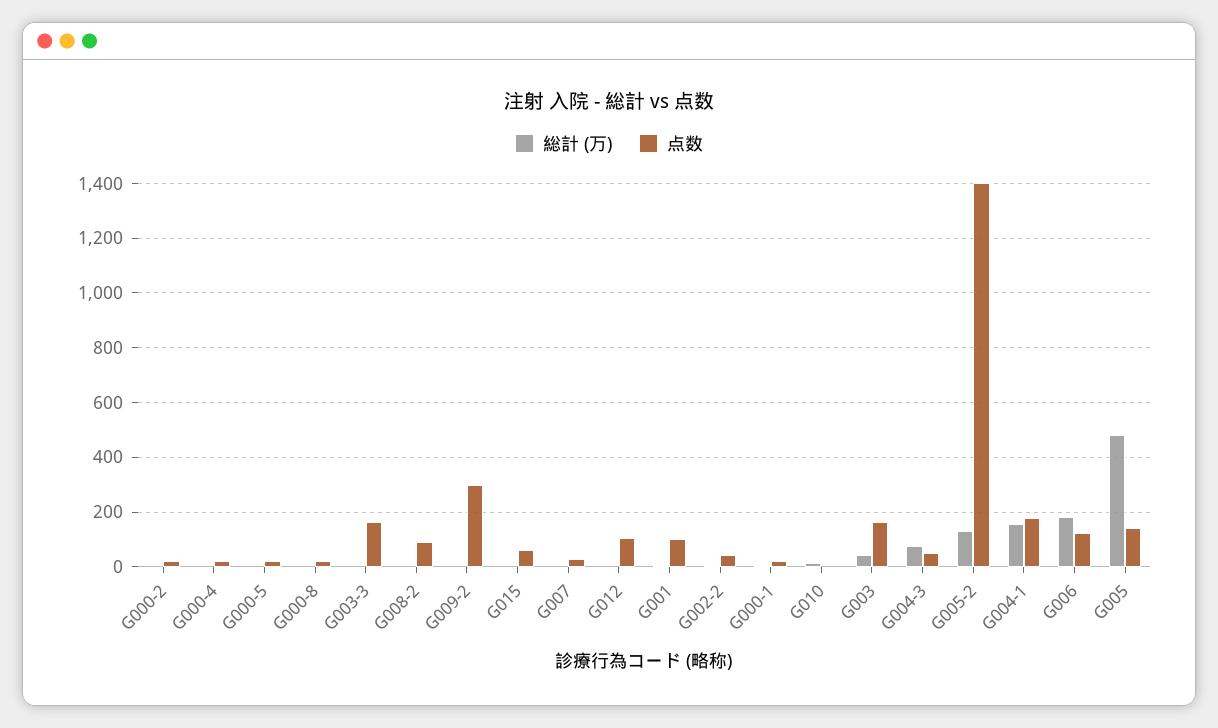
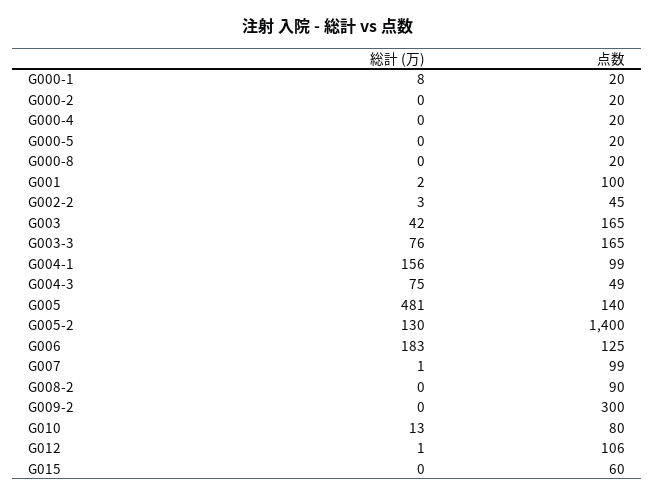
  {
    "総計 (万)": {
      "G000-2": 0,
      "G000-4": 0,
      "G000-5": 0,
      "G000-8": 0,
-     "G003-3": 0,
+     "G003-3": 76,
      "G008-2": 0,
      "G009-2": 0,
      "G015": 0,
      "G007": 1,
      "G012": 1,
      "G001": 2,
      "G002-2": 3,
      "G000-1": 8,
      "G010": 13,
      "G003": 42,
      "G004-3": 75,
      "G005-2": 130,
      "G004-1": 156,
      "G006": 183,
      "G005": 481
    },
    "点数": {
      "G000-2": 20,
      "G000-4": 20,
      "G000-5": 20,
      "G000-8": 20,
      "G003-3": 165,
      "G008-2": 90,
      "G009-2": 300,
      "G015": 60,
-     "G007": 25,
+     "G007": 99,
      "G012": 106,
      "G001": 100,
      "G002-2": 45,
      "G000-1": 20,
-     "G010": 0,
+     "G010": 80,
      "G003": 165,
      "G004-3": 49,
      "G005-2": 1400,
-     "G004-1": 175,
+     "G004-1": 99,
      "G006": 125,
      "G005": 140
    }
  }

